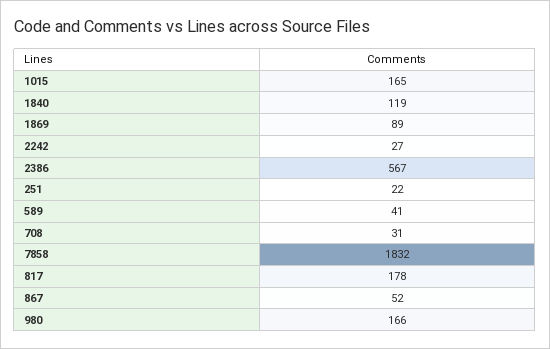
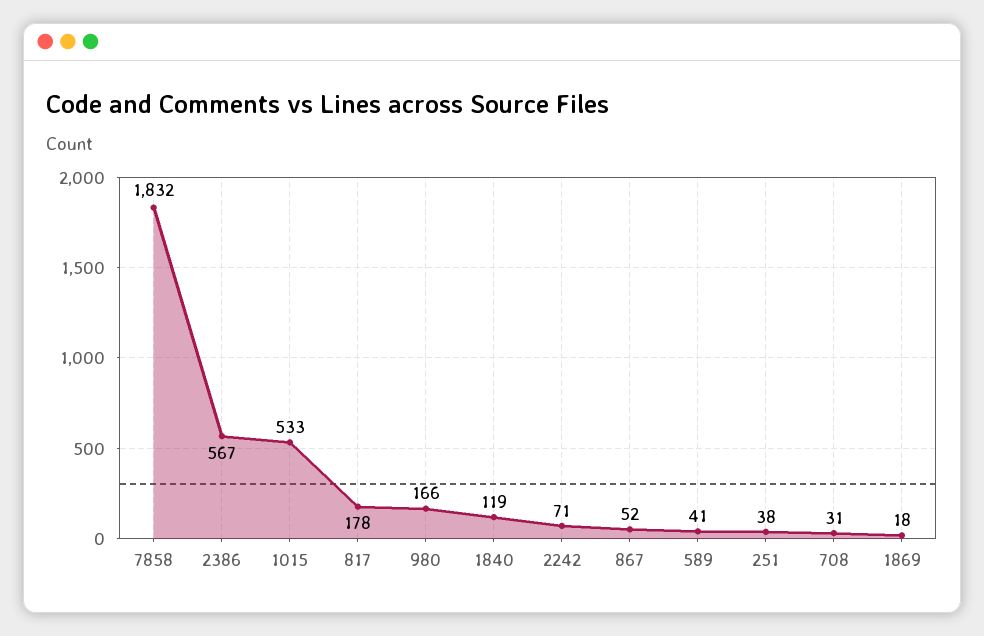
  {
-   "1015": 165,
+   "1015": 533,
    "1840": 119,
-   "1869": 89,
+   "1869": 18,
-   "2242": 27,
+   "2242": 71,
    "2386": 567,
-   "251": 22,
+   "251": 38,
    "589": 41,
    "708": 31,
    "7858": 1832,
    "817": 178,
    "867": 52,
    "980": 166
  }

